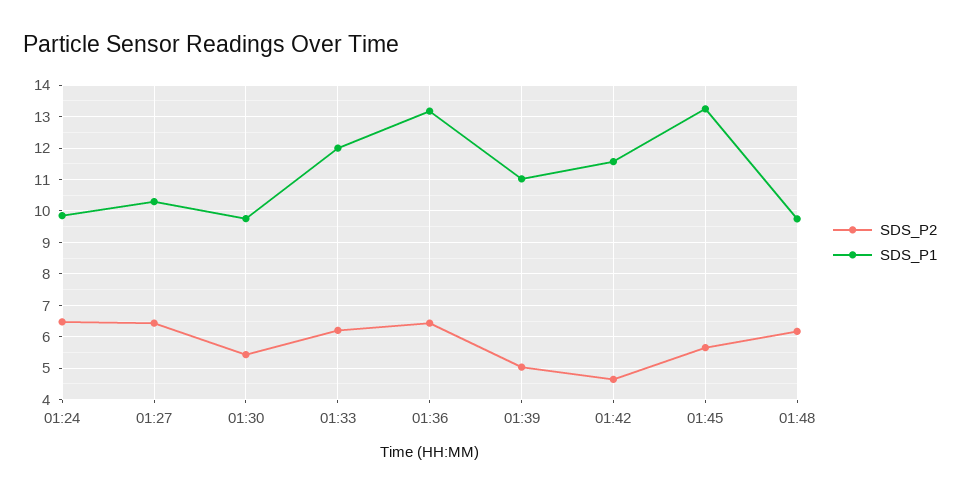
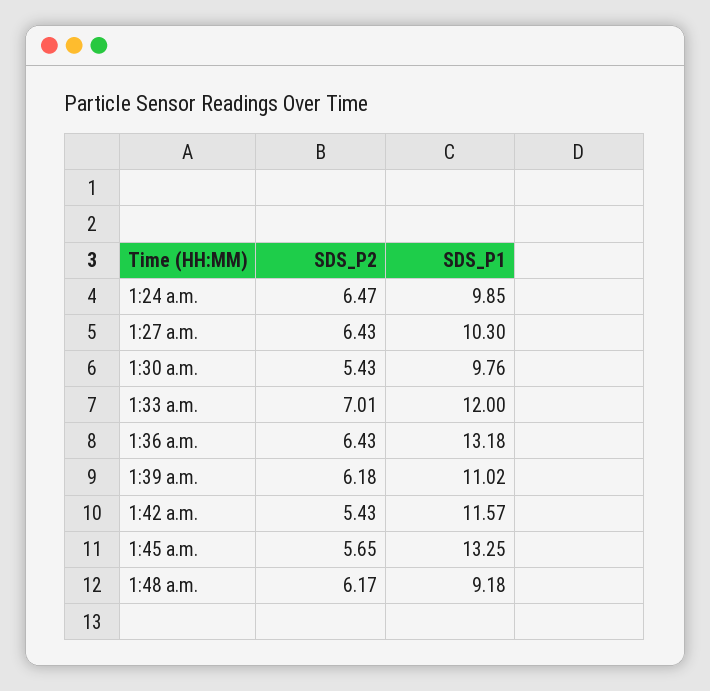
  {
    "SDS_P2": {
      "01:24": 6.47,
      "01:27": 6.43,
      "01:30": 5.43,
-     "01:33": 6.2,
+     "01:33": 7.01,
      "01:36": 6.43,
-     "01:39": 5,
+     "01:39": 6.18,
-     "01:42": 4.6,
+     "01:42": 5.43,
      "01:45": 5.65,
      "01:48": 6.17
    },
    "SDS_P1": {
      "01:24": 9.85,
      "01:27": 10.3,
      "01:30": 9.76,
      "01:33": 12,
      "01:36": 13.18,
      "01:39": 11.02,
      "01:42": 11.57,
      "01:45": 13.25,
-     "01:48": 9.8
+     "01:48": 9.18
    }
  }

